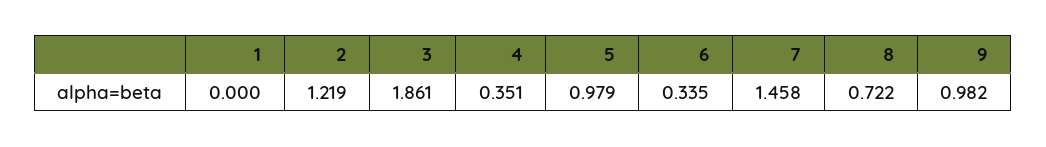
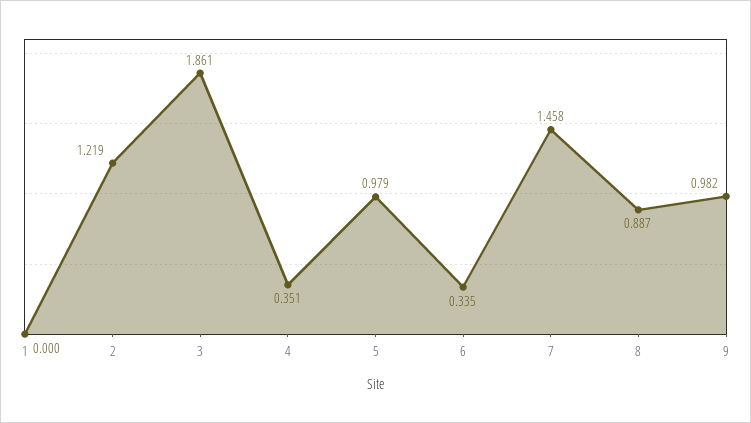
  {
    "1": 0,
    "2": 1.219,
    "3": 1.861,
    "4": 0.351,
    "5": 0.979,
    "6": 0.335,
    "7": 1.458,
-   "8": 0.722,
+   "8": 0.887,
    "9": 0.982
  }

